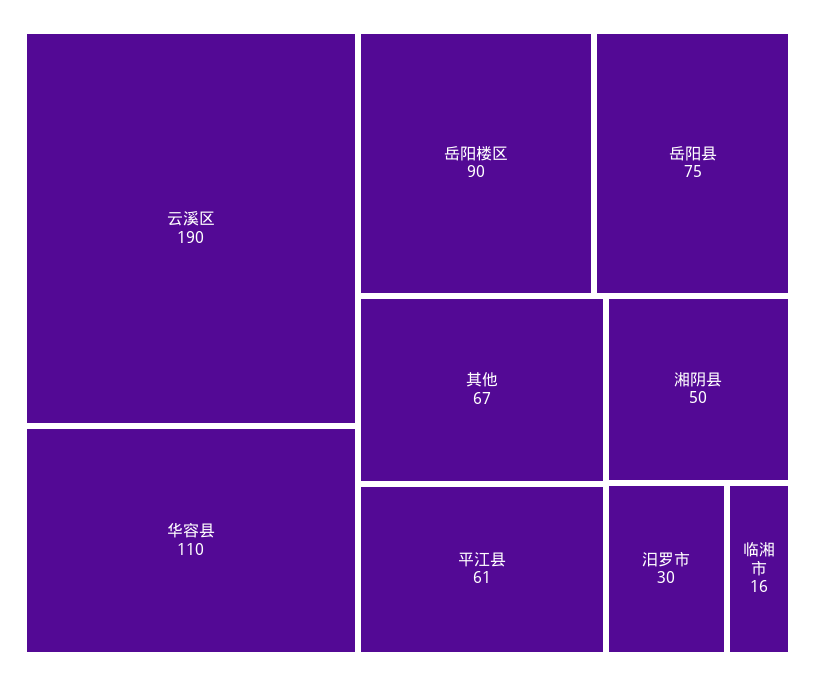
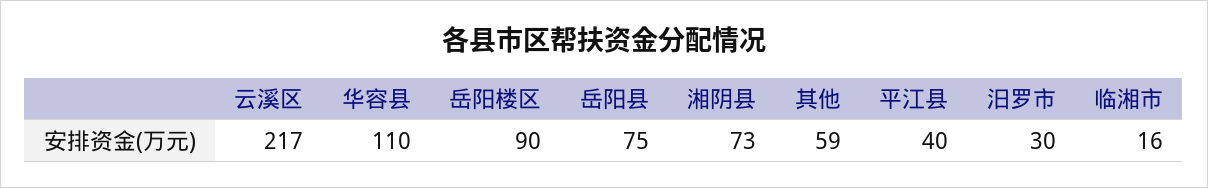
  {
-   "云溪区": 190,
+   "云溪区": 217,
    "华容县": 110,
    "岳阳楼区": 90,
    "岳阳县": 75,
-   "其他": 67,
+   "其他": 59,
-   "平江县": 61,
+   "平江县": 40,
-   "湘阴县": 50,
+   "湘阴县": 73,
    "汨罗市": 30,
    "临湘市": 16
  }

